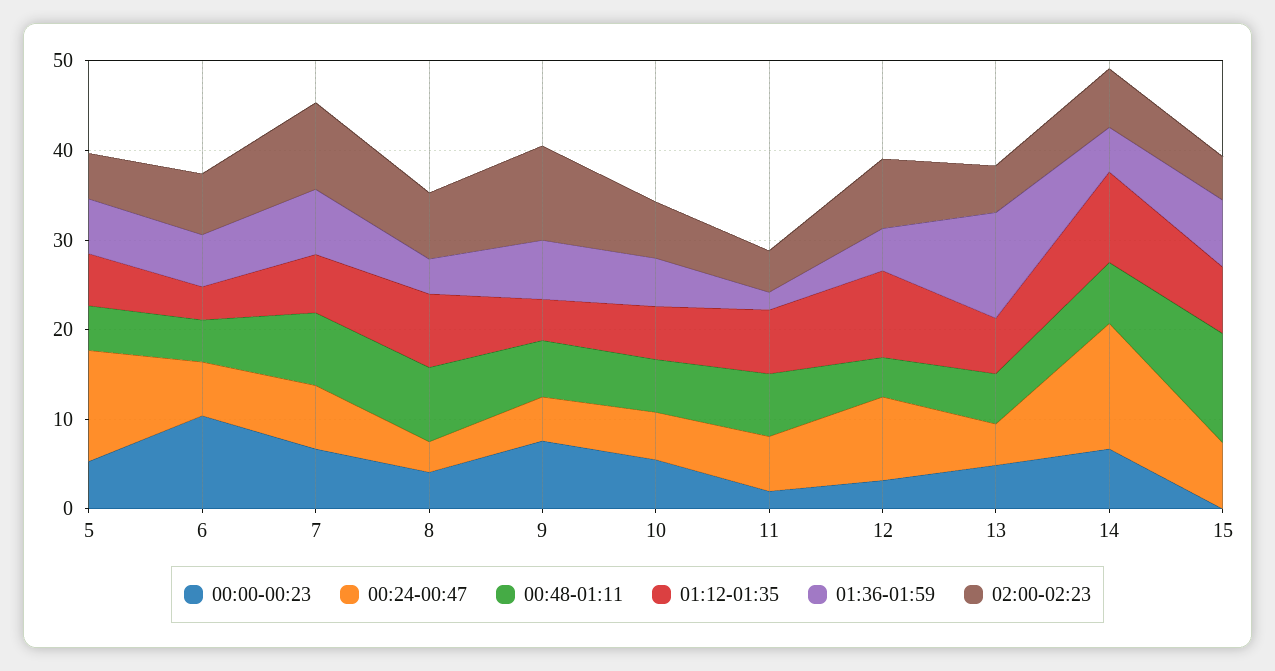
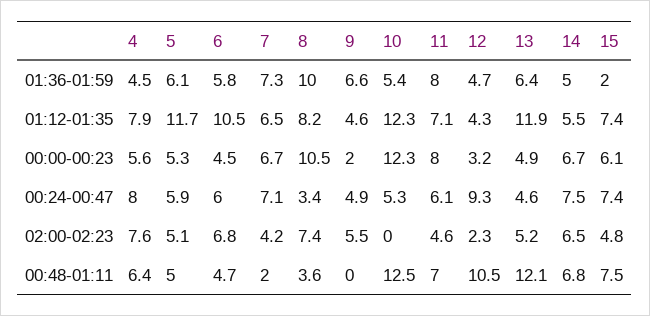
  {
    "00:00-00:23": {
      "5": 5.3,
-     "6": 10,
+     "6": 4.5,
      "7": 6.7,
-     "8": 4,
+     "8": 10.5,
-     "9": 8,
+     "9": 2,
-     "10": 6,
+     "10": 12.3,
-     "11": 2,
+     "11": 8,
      "12": 3.2,
      "13": 4.9,
      "14": 6.7,
-     "15": 0
+     "15": 6.1,
+     "4": 5.6
    },
    "00:24-00:47": {
-     "5": 12,
+     "5": 5.9,
      "6": 6,
      "7": 7.1,
      "8": 3.4,
      "9": 4.9,
      "10": 5.3,
      "11": 6.1,
      "12": 9.3,
      "13": 4.6,
-     "14": 14,
+     "14": 7.5,
-     "15": 7.4
+     "15": 7.4,
+     "4": 8
    },
    "00:48-01:11": {
      "5": 5,
      "6": 4.7,
-     "7": 8,
+     "7": 2,
-     "8": 8,
+     "8": 3.6,
-     "9": 6,
+     "9": 0,
-     "10": 6,
+     "10": 12.5,
      "11": 7,
-     "12": 4,
+     "12": 10.5,
-     "13": 6,
+     "13": 12.1,
      "14": 6.8,
-     "15": 12
+     "15": 7.5,
+     "4": 6.4
    },
    "01:12-01:35": {
-     "5": 6,
+     "5": 11.7,
-     "6": 4,
+     "6": 10.5,
      "7": 6.5,
      "8": 8.2,
      "9": 4.6,
-     "10": 6,
+     "10": 12.3,
      "11": 7.1,
-     "12": 10,
+     "12": 4.3,
-     "13": 6,
+     "13": 11.9,
-     "14": 10,
+     "14": 5.5,
-     "15": 7.4
+     "15": 7.4,
+     "4": 7.9
    },
    "01:36-01:59": {
      "5": 6.1,
      "6": 5.8,
      "7": 7.3,
-     "8": 4,
+     "8": 10,
      "9": 6.6,
      "10": 5.4,
-     "11": 2,
+     "11": 8,
      "12": 4.7,
-     "13": 12,
+     "13": 6.4,
      "14": 5,
-     "15": 8
+     "15": 2,
+     "4": 4.5
    },
    "02:00-02:23": {
      "5": 5.1,
      "6": 6.8,
-     "7": 10,
+     "7": 4.2,
      "8": 7.4,
-     "9": 10,
+     "9": 5.5,
-     "10": 6,
+     "10": 0,
      "11": 4.6,
-     "12": 8,
+     "12": 2.3,
      "13": 5.2,
      "14": 6.5,
-     "15": 4.8
+     "15": 4.8,
+     "4": 7.6
    }
  }

